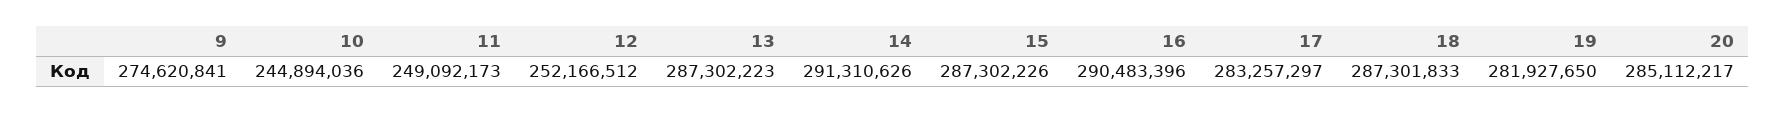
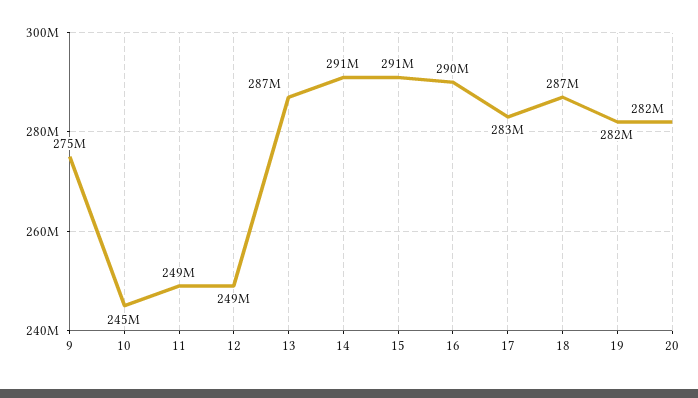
  {
    "9": 274620841,
    "10": 244894036,
    "11": 249092173,
-   "12": 252166512,
+   "12": 249000000,
    "13": 287302223,
    "14": 291310626,
-   "15": 287302226,
+   "15": 291000000,
    "16": 290483396,
    "17": 283257297,
    "18": 287301833,
    "19": 281927650,
-   "20": 285112217
+   "20": 282000000
  }

